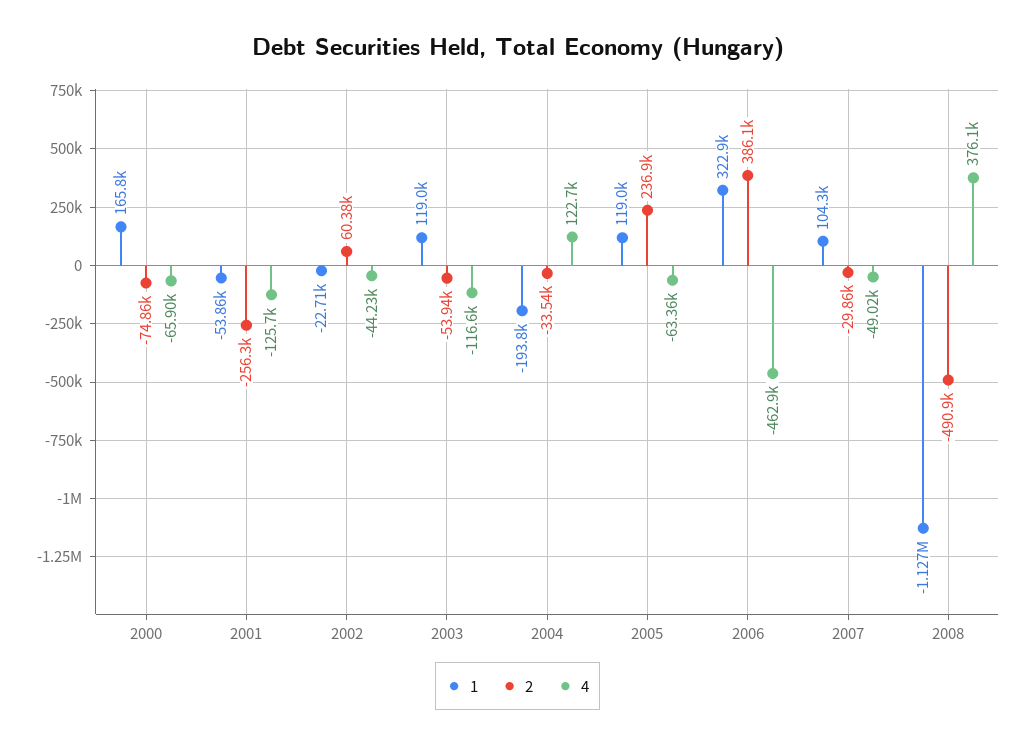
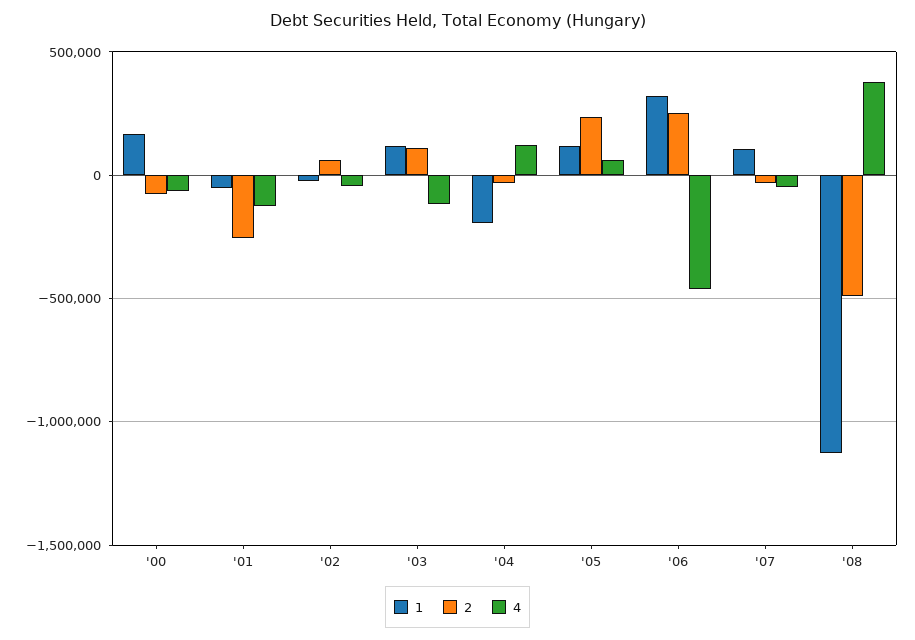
  {
    "1": {
      "2000": 165800,
      "2001": -53860,
      "2002": -22710,
      "2003": 119000,
      "2004": -193800,
      "2005": 119000,
      "2006": 322900,
      "2007": 104300,
      "2008": -1127000
    },
    "2": {
      "2000": -74860,
      "2001": -256300,
      "2002": 60380,
-     "2003": -53940,
+     "2003": 100000,
      "2004": -33540,
      "2005": 236900,
-     "2006": 386100,
+     "2006": 250000,
      "2007": -29860,
      "2008": -490900
    },
    "4": {
      "2000": -65900,
      "2001": -125700,
      "2002": -44230,
      "2003": -116600,
      "2004": 122700,
-     "2005": -63360,
+     "2005": 50000,
      "2006": -462900,
      "2007": -49020,
      "2008": 376100
    }
  }

